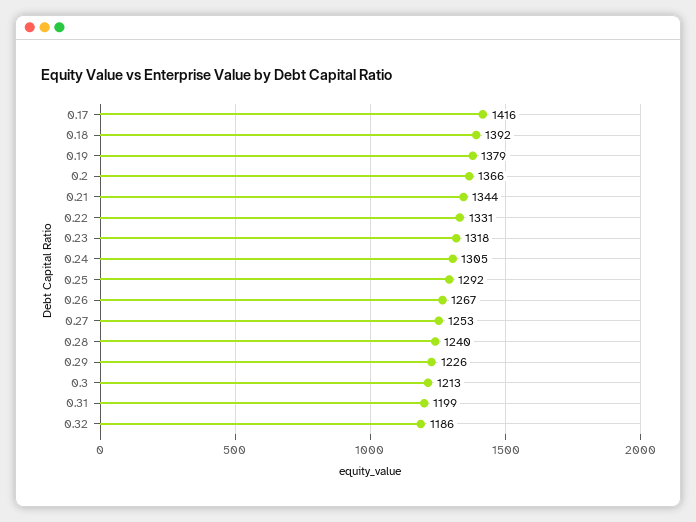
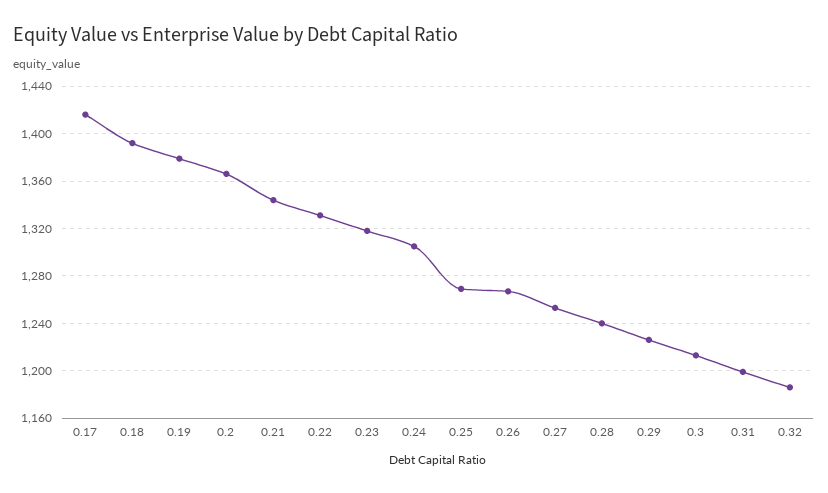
  {
    "0.17": 1416,
    "0.18": 1392,
    "0.19": 1379,
    "0.2": 1366,
    "0.21": 1344,
    "0.22": 1331,
    "0.23": 1318,
    "0.24": 1305,
-   "0.25": 1292,
+   "0.25": 1270,
    "0.26": 1267,
    "0.27": 1253,
    "0.28": 1240,
    "0.29": 1226,
    "0.3": 1213,
    "0.31": 1199,
    "0.32": 1186
  }

